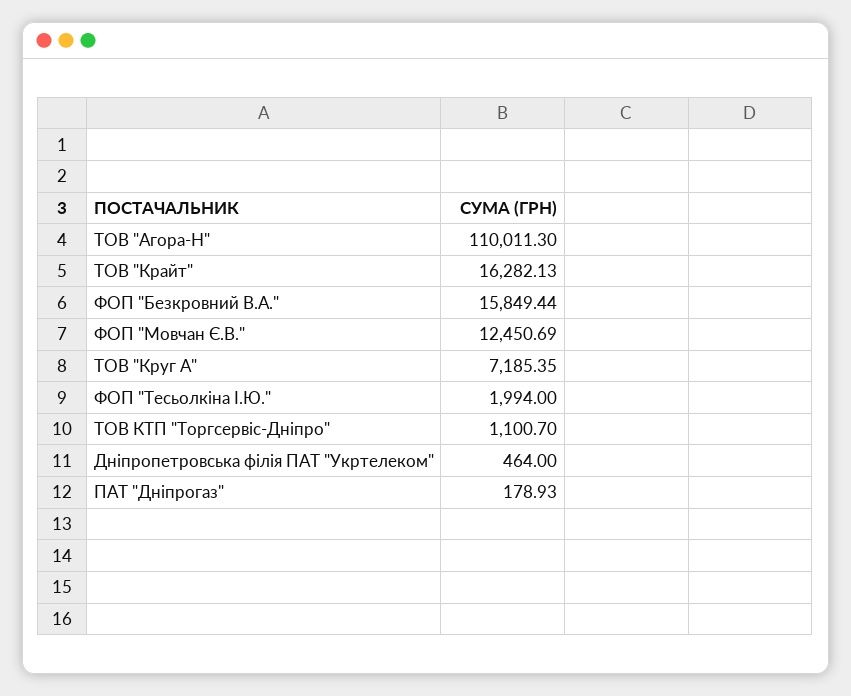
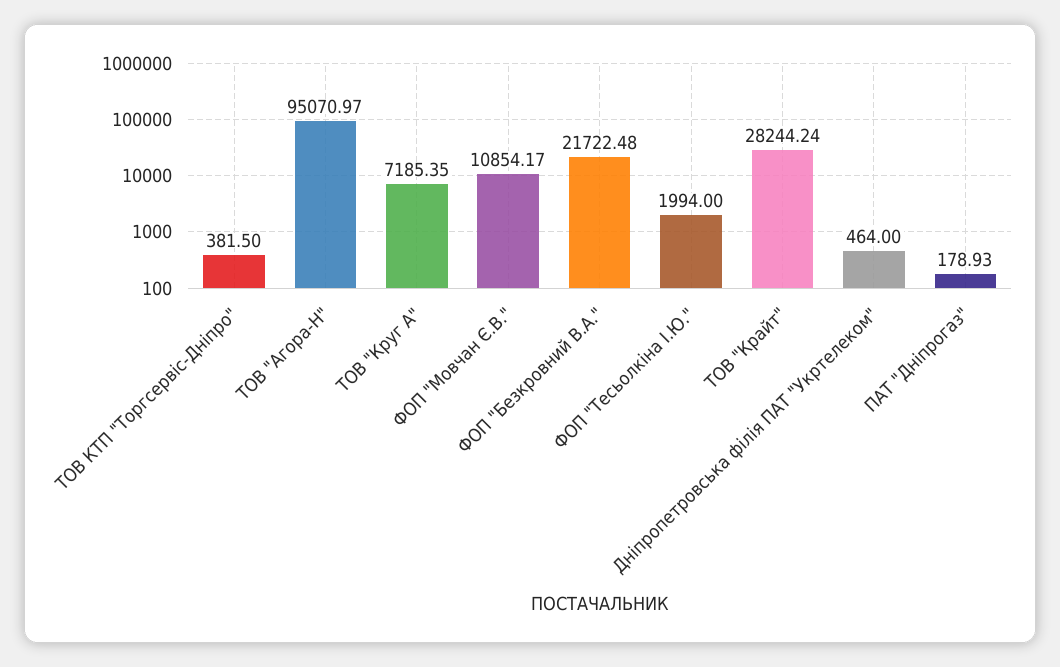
  {
-   "ТОВ \"Агора-Н\"": 110011.3,
+   "ТОВ \"Агора-Н\"": 95070.97,
-   "ТОВ \"Крайт\"": 16282.13,
+   "ТОВ \"Крайт\"": 28244.24,
-   "ФОП \"Безкровний В.А.\"": 15849.44,
+   "ФОП \"Безкровний В.А.\"": 21722.48,
-   "ФОП \"Мовчан Є.В.\"": 12450.69,
+   "ФОП \"Мовчан Є.В.\"": 10854.17,
    "ТОВ \"Круг А\"": 7185.35,
    "ФОП \"Тесьолкіна І.Ю.\"": 1994,
-   "ТОВ КТП \"Торгсервіс-Дніпро\"": 1100.7,
+   "ТОВ КТП \"Торгсервіс-Дніпро\"": 381.5,
    "Дніпропетровська філія ПАТ \"Укртелеком\"": 464,
    "ПАТ \"Дніпрогаз\"": 178.93
  }

